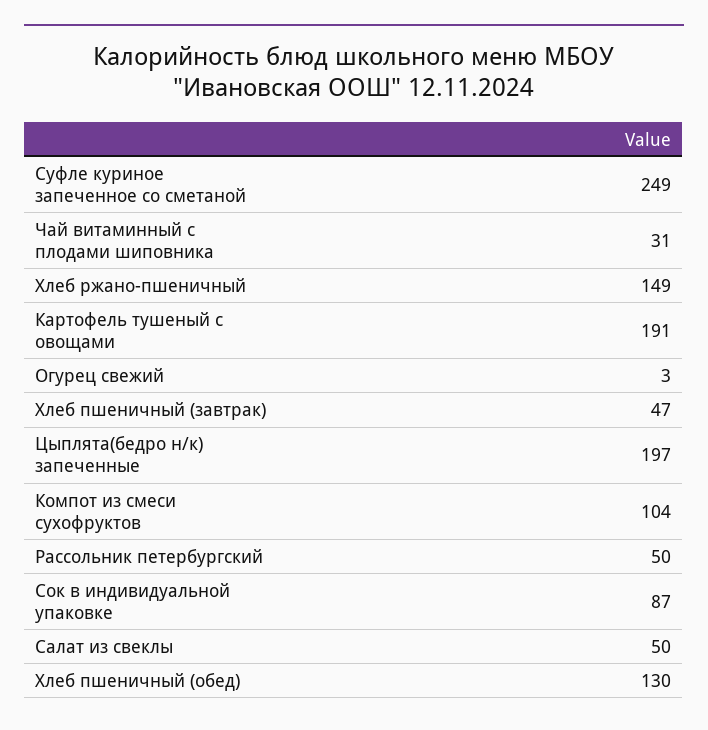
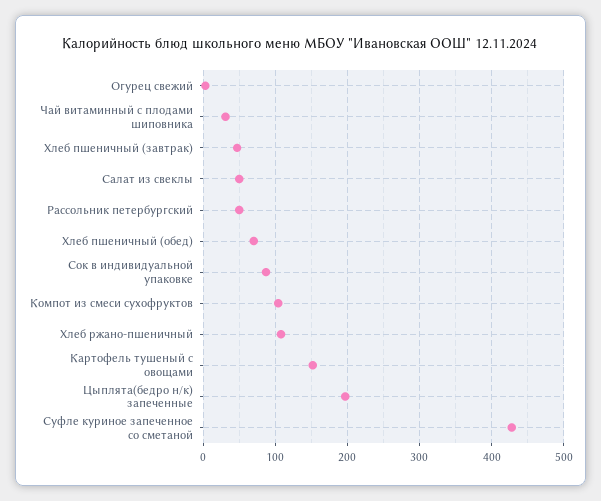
  {
-   "Суфле куриное запеченное со сметаной": 249,
+   "Суфле куриное запеченное со сметаной": 430,
    "Чай витаминный с плодами шиповника": 31,
-   "Хлеб ржано-пшеничный": 149,
+   "Хлеб ржано-пшеничный": 110,
-   "Картофель тушеный с овощами": 191,
+   "Картофель тушеный с овощами": 150,
    "Огурец свежий": 3,
    "Хлеб пшеничный (завтрак)": 47,
    "Цыплята(бедро н/к) запеченные": 197,
    "Компот из смеси сухофруктов": 104,
    "Рассольник петербургский": 50,
    "Сок в индивидуальной упаковке": 87,
    "Салат из свеклы": 50,
-   "Хлеб пшеничный (обед)": 130
+   "Хлеб пшеничный (обед)": 70
  }

